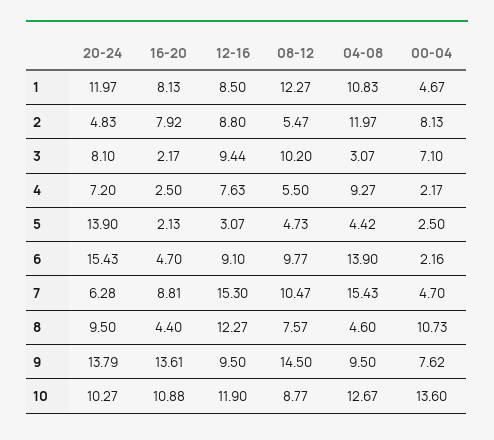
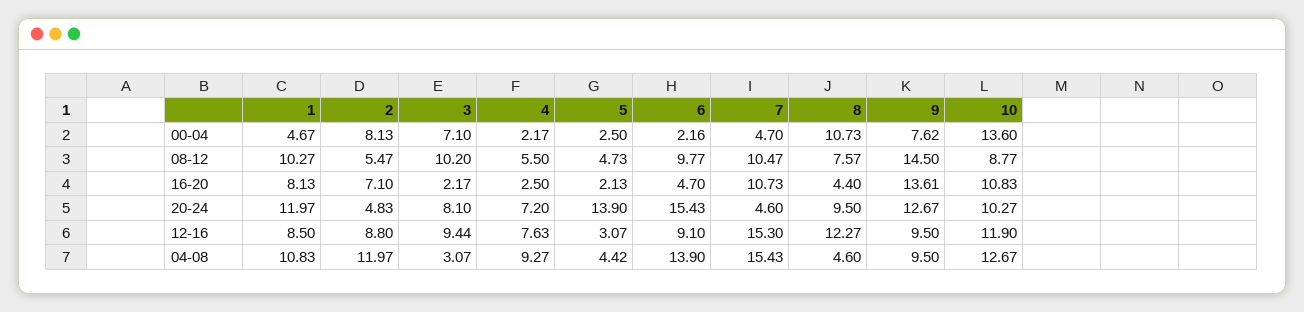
  {
    "20-24": {
      "1": 11.97,
      "2": 4.83,
      "3": 8.1,
      "4": 7.2,
      "5": 13.9,
      "6": 15.43,
-     "7": 6.28,
+     "7": 4.6,
      "8": 9.5,
-     "9": 13.79,
+     "9": 12.67,
      "10": 10.27
    },
    "16-20": {
      "1": 8.13,
-     "2": 7.92,
+     "2": 7.1,
      "3": 2.17,
      "4": 2.5,
      "5": 2.13,
      "6": 4.7,
-     "7": 8.81,
+     "7": 10.73,
      "8": 4.4,
      "9": 13.61,
-     "10": 10.88
+     "10": 10.83
    },
    "12-16": {
      "1": 8.5,
      "2": 8.8,
      "3": 9.44,
      "4": 7.63,
      "5": 3.07,
      "6": 9.1,
      "7": 15.3,
      "8": 12.27,
      "9": 9.5,
      "10": 11.9
    },
    "08-12": {
-     "1": 12.27,
+     "1": 10.27,
      "2": 5.47,
      "3": 10.2,
      "4": 5.5,
      "5": 4.73,
      "6": 9.77,
      "7": 10.47,
      "8": 7.57,
      "9": 14.5,
      "10": 8.77
    },
    "04-08": {
      "1": 10.83,
      "2": 11.97,
      "3": 3.07,
      "4": 9.27,
      "5": 4.42,
      "6": 13.9,
      "7": 15.43,
      "8": 4.6,
      "9": 9.5,
      "10": 12.67
    },
    "00-04": {
      "1": 4.67,
      "2": 8.13,
      "3": 7.1,
      "4": 2.17,
      "5": 2.5,
      "6": 2.16,
      "7": 4.7,
      "8": 10.73,
      "9": 7.62,
      "10": 13.6
    }
  }

